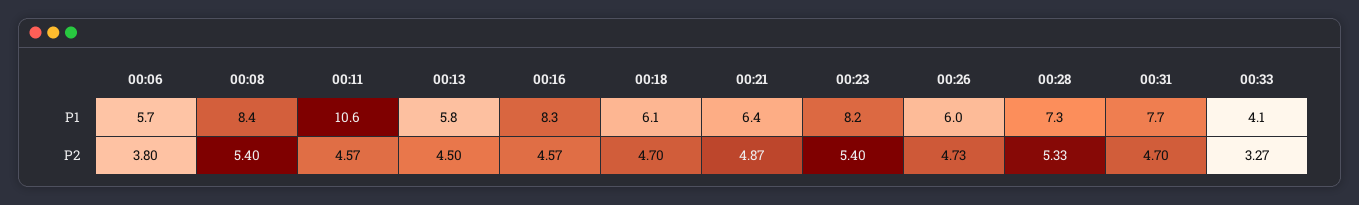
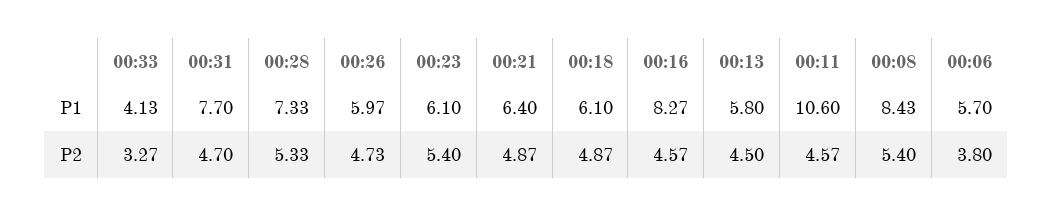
  {
    "00:06": {
      "P1": 5.7,
      "P2": 3.8
    },
    "00:08": {
      "P1": 8.43,
      "P2": 5.4
    },
    "00:11": {
      "P1": 10.6,
      "P2": 4.57
    },
    "00:13": {
      "P1": 5.8,
      "P2": 4.5
    },
    "00:16": {
      "P1": 8.27,
      "P2": 4.57
    },
    "00:18": {
      "P1": 6.1,
-     "P2": 4.7
+     "P2": 4.87
    },
    "00:21": {
      "P1": 6.4,
      "P2": 4.87
    },
    "00:23": {
-     "P1": 8.2,
+     "P1": 6.1,
      "P2": 5.4
    },
    "00:26": {
      "P1": 5.97,
      "P2": 4.73
    },
    "00:28": {
      "P1": 7.33,
      "P2": 5.33
    },
    "00:31": {
      "P1": 7.7,
      "P2": 4.7
    },
    "00:33": {
      "P1": 4.13,
      "P2": 3.27
    }
  }

